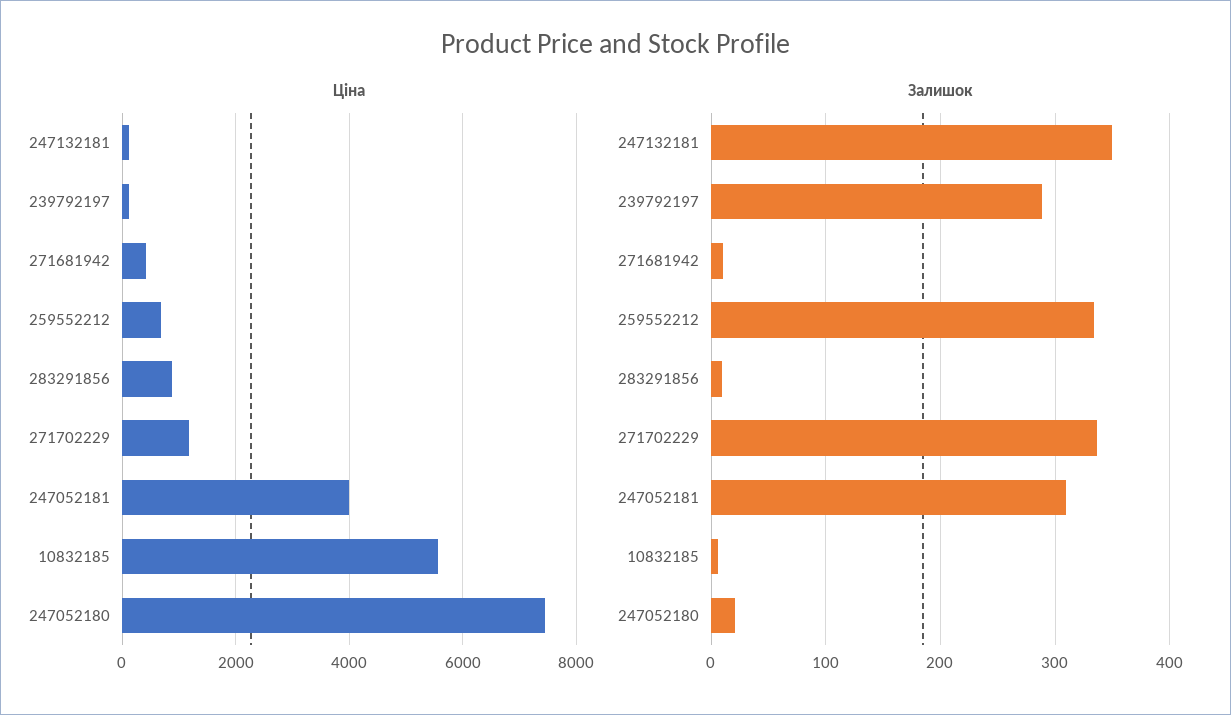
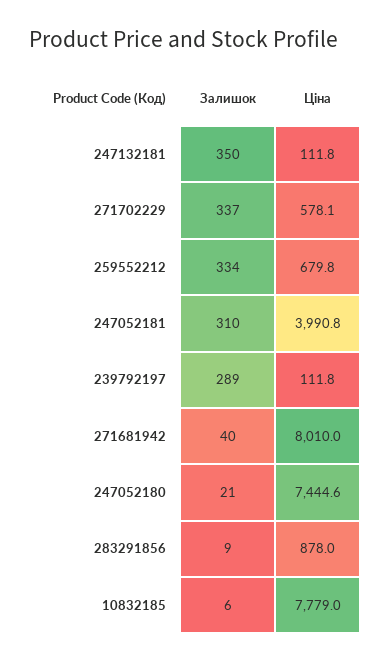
  {
    "Ціна": {
      "247132181": 111.8,
      "239792197": 111.8,
-     "271681942": 400,
+     "271681942": 8010,
      "259552212": 679.8,
      "283291856": 878,
-     "271702229": 1200,
+     "271702229": 578.1,
      "247052181": 3990.8,
-     "10832185": 5600,
+     "10832185": 7779,
      "247052180": 7444.6
    },
    "Залишок": {
      "247132181": 350,
      "239792197": 289,
-     "271681942": 10,
+     "271681942": 40,
      "259552212": 334,
      "283291856": 9,
      "271702229": 337,
      "247052181": 310,
      "10832185": 6,
      "247052180": 21
    }
  }

